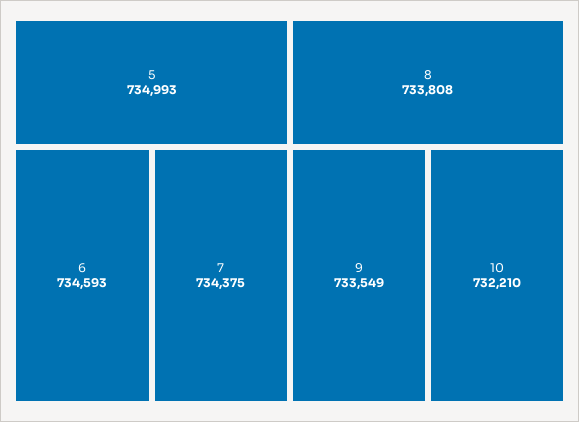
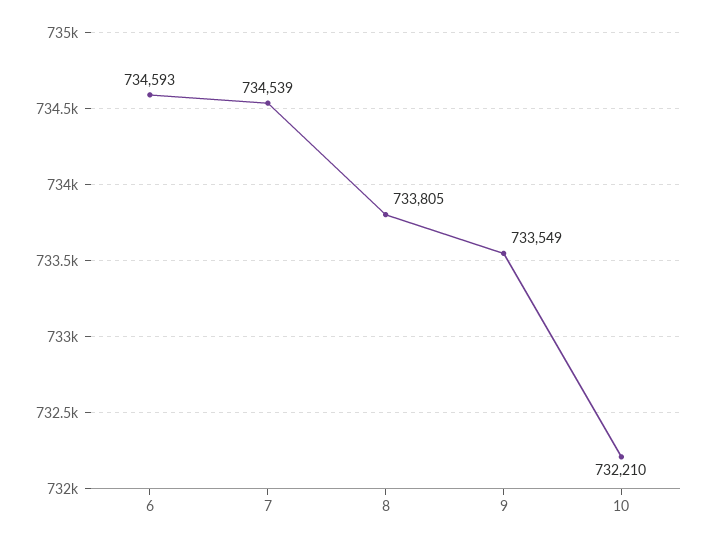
  {
-   "5": 734993,
    "6": 734593,
-   "7": 734375,
+   "7": 734539,
-   "8": 733808,
+   "8": 733805,
    "9": 733549,
    "10": 732210
  }

